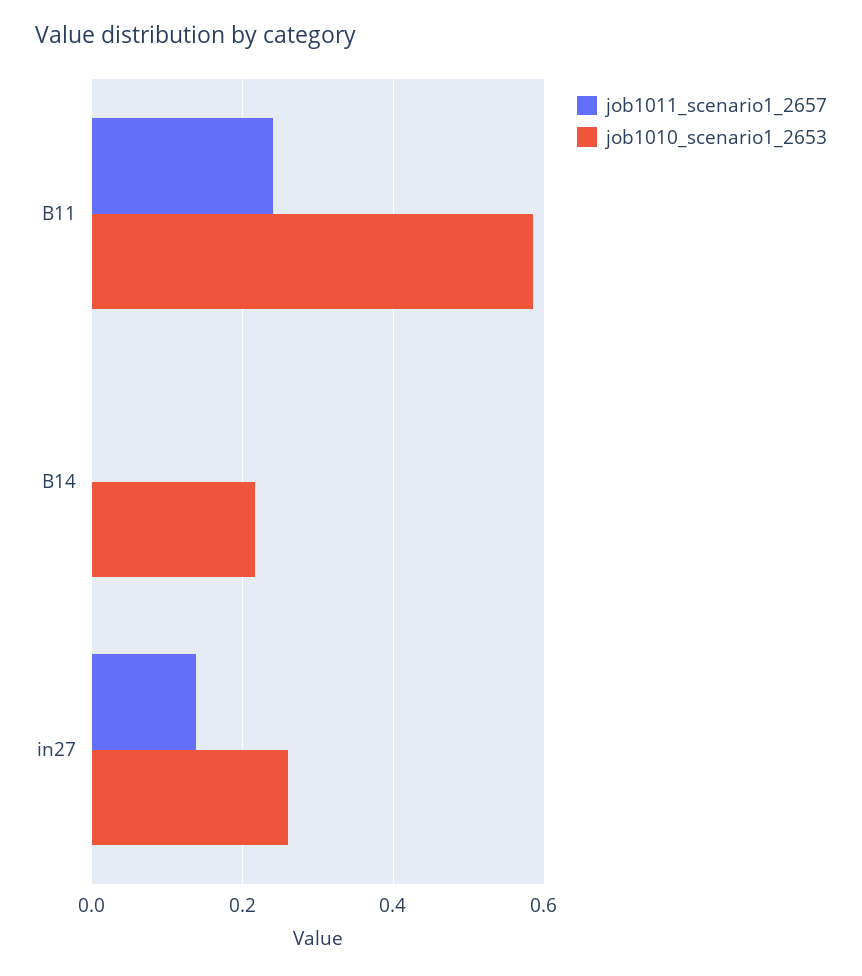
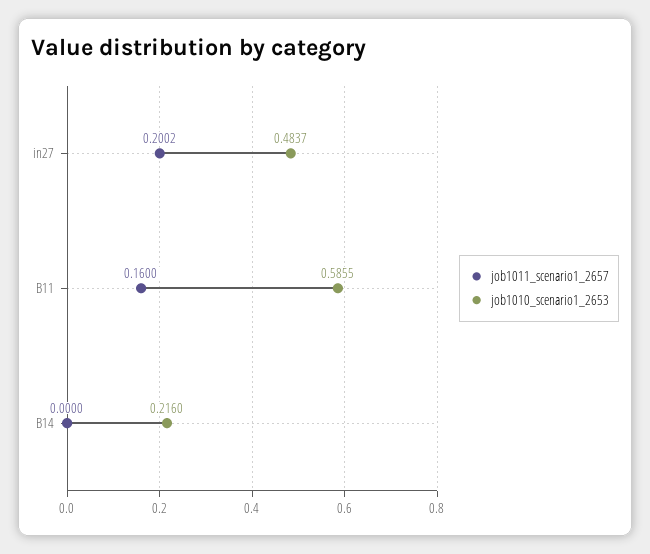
  {
    "job1011_scenario1_2657": {
-     "B11": 0.24,
+     "B11": 0.16,
      "B14": 0,
-     "in27": 0.14
+     "in27": 0.2002
    },
    "job1010_scenario1_2653": {
      "B11": 0.5855,
      "B14": 0.216,
-     "in27": 0.26
+     "in27": 0.4837
    }
  }

